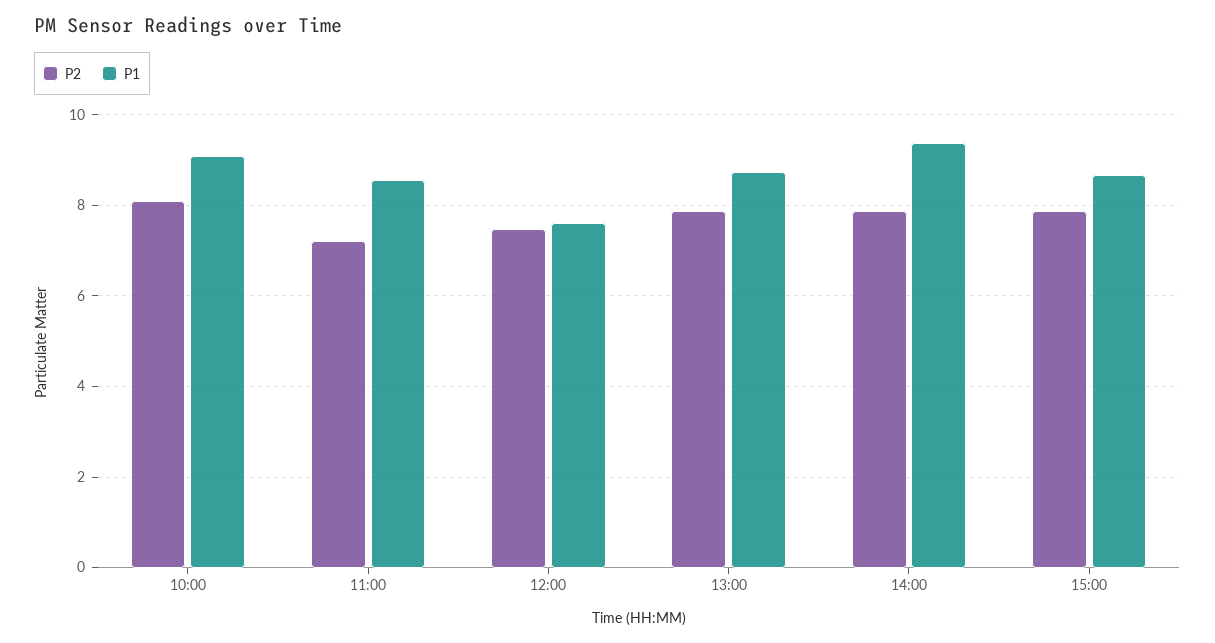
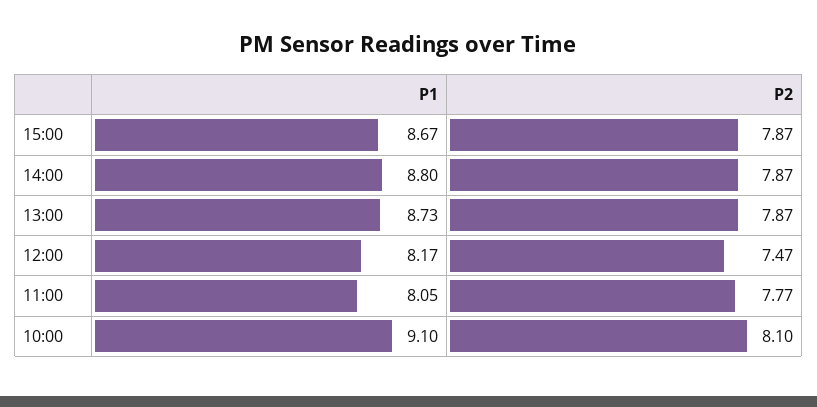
  {
    "P2": {
      "10:00": 8.1,
-     "11:00": 7.2,
+     "11:00": 7.77,
      "12:00": 7.47,
      "13:00": 7.87,
      "14:00": 7.87,
      "15:00": 7.87
    },
    "P1": {
      "10:00": 9.1,
-     "11:00": 8.6,
+     "11:00": 8.05,
-     "12:00": 7.6,
+     "12:00": 8.17,
      "13:00": 8.73,
-     "14:00": 9.4,
+     "14:00": 8.8,
      "15:00": 8.67
    }
  }

